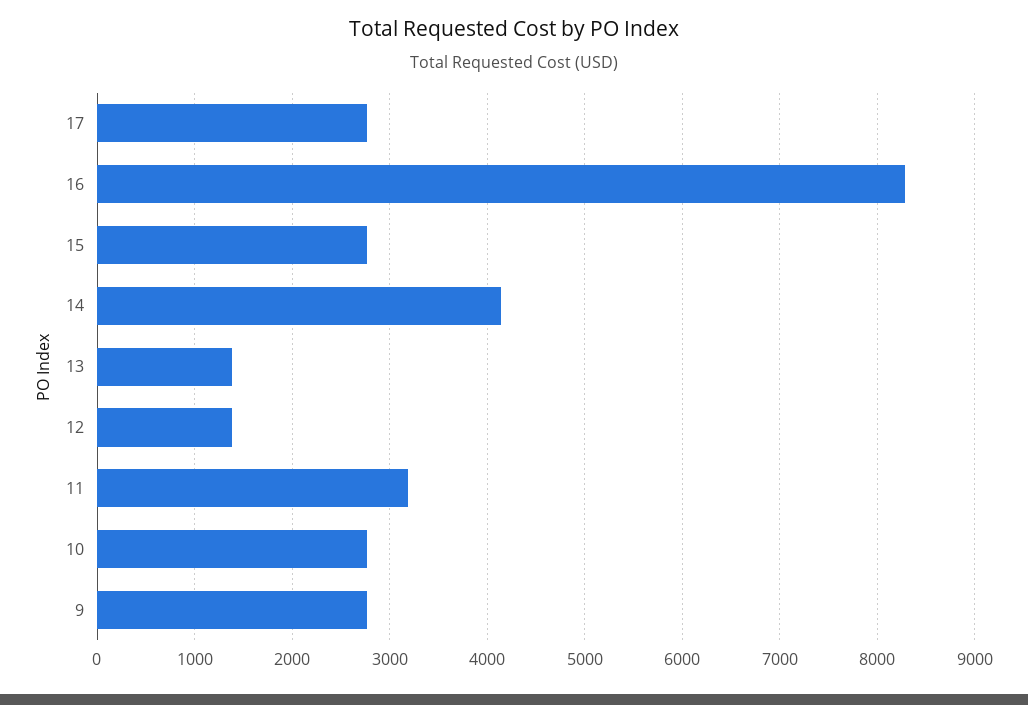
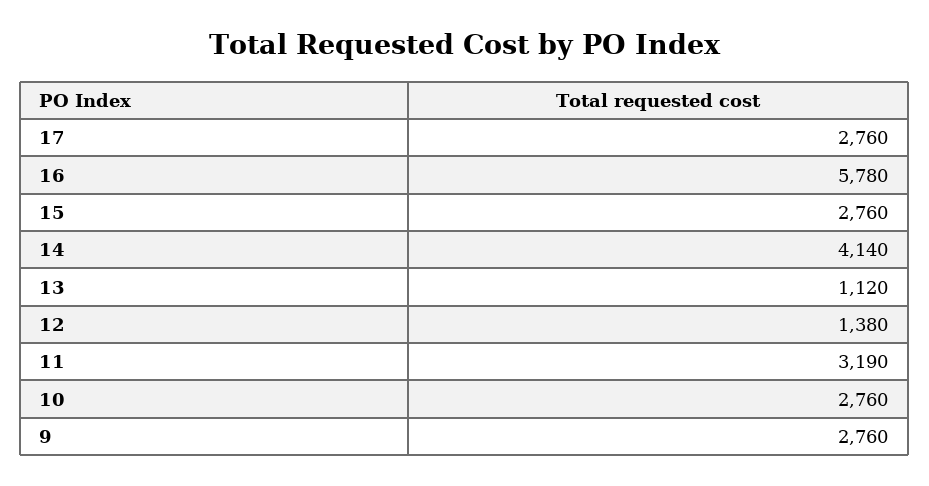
  {
    "17": 2760,
-   "16": 8300,
+   "16": 5780,
    "15": 2760,
    "14": 4140,
-   "13": 1400,
+   "13": 1120,
    "12": 1380,
    "11": 3190,
    "10": 2760,
    "9": 2760
  }

